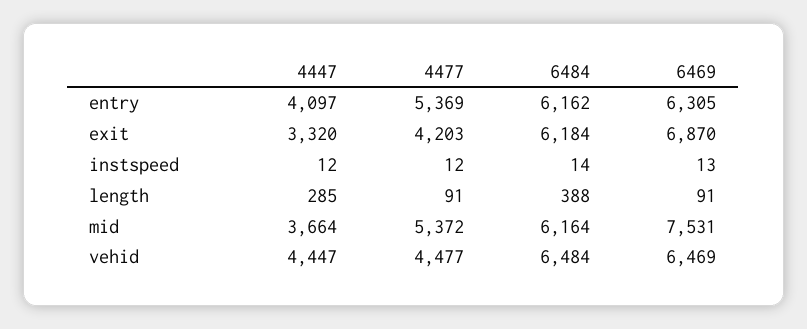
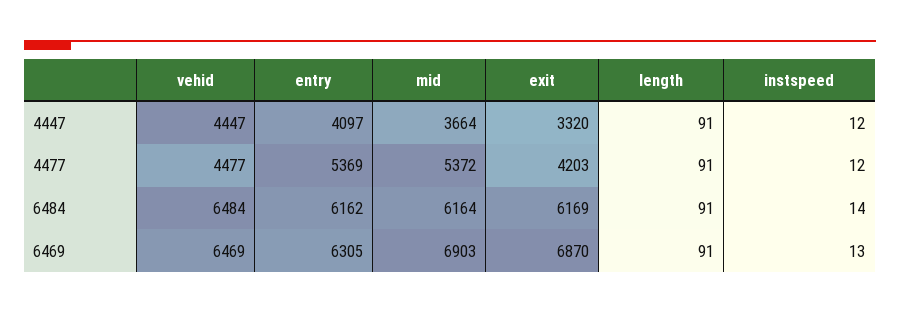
  {
    "4447": {
      "entry": 4097,
      "exit": 3320,
      "instspeed": 12,
-     "length": 285,
+     "length": 91,
      "mid": 3664,
      "vehid": 4447
    },
    "4477": {
      "entry": 5369,
      "exit": 4203,
      "instspeed": 12,
      "length": 91,
      "mid": 5372,
      "vehid": 4477
    },
    "6484": {
      "entry": 6162,
-     "exit": 6184,
+     "exit": 6169,
      "instspeed": 14,
-     "length": 388,
+     "length": 91,
      "mid": 6164,
      "vehid": 6484
    },
    "6469": {
      "entry": 6305,
      "exit": 6870,
      "instspeed": 13,
      "length": 91,
-     "mid": 7531,
+     "mid": 6903,
      "vehid": 6469
    }
  }

